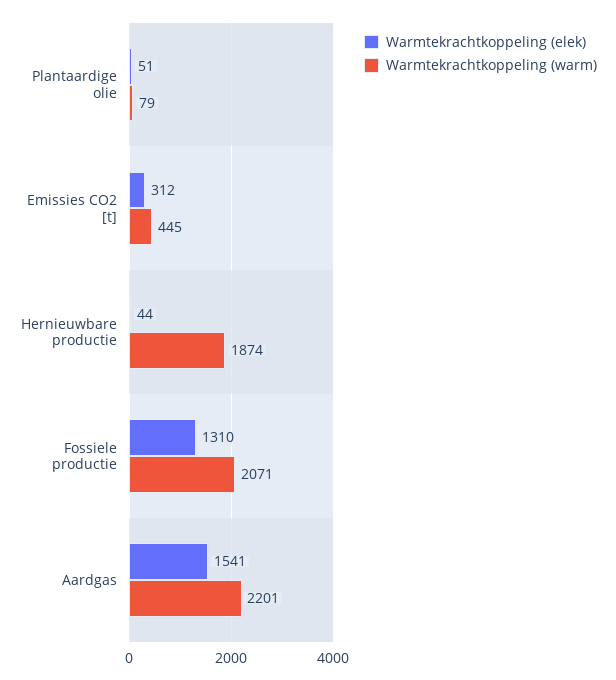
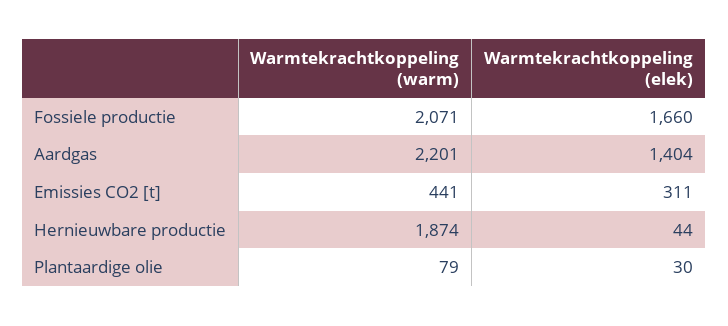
  {
    "Warmtekrachtkoppeling (elek)": {
-     "Plantaardige olie": 51,
+     "Plantaardige olie": 30,
-     "Emissies CO2 [t]": 312,
+     "Emissies CO2 [t]": 311,
      "Hernieuwbare productie": 44,
-     "Fossiele productie": 1310,
+     "Fossiele productie": 1660,
-     "Aardgas": 1541
+     "Aardgas": 1404
    },
    "Warmtekrachtkoppeling (warm)": {
      "Plantaardige olie": 79,
-     "Emissies CO2 [t]": 445,
+     "Emissies CO2 [t]": 441,
      "Hernieuwbare productie": 1874,
      "Fossiele productie": 2071,
      "Aardgas": 2201
    }
  }

